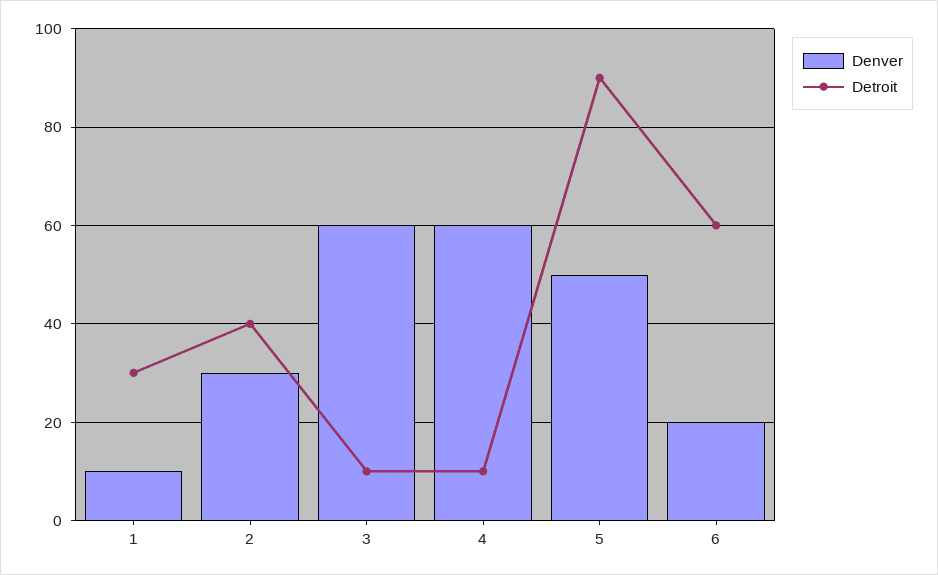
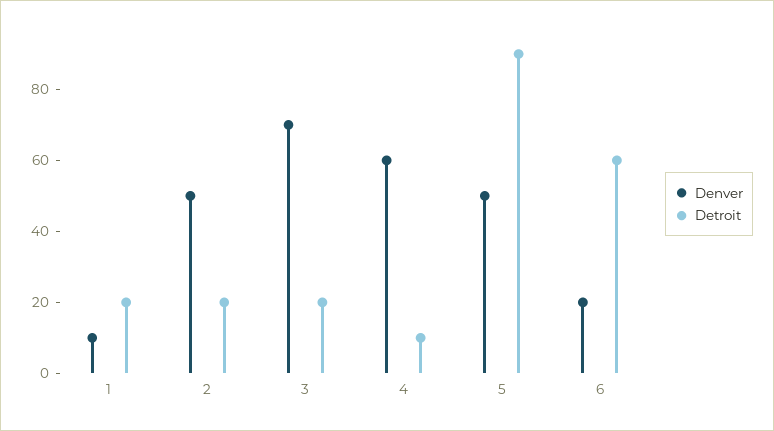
  {
    "Denver": {
      "1": 10,
-     "2": 30,
+     "2": 50,
-     "3": 60,
+     "3": 70,
      "4": 60,
      "5": 50,
      "6": 20
    },
    "Detroit": {
-     "1": 30,
+     "1": 20,
-     "2": 40,
+     "2": 20,
-     "3": 10,
+     "3": 20,
      "4": 10,
      "5": 90,
      "6": 60
    }
  }

